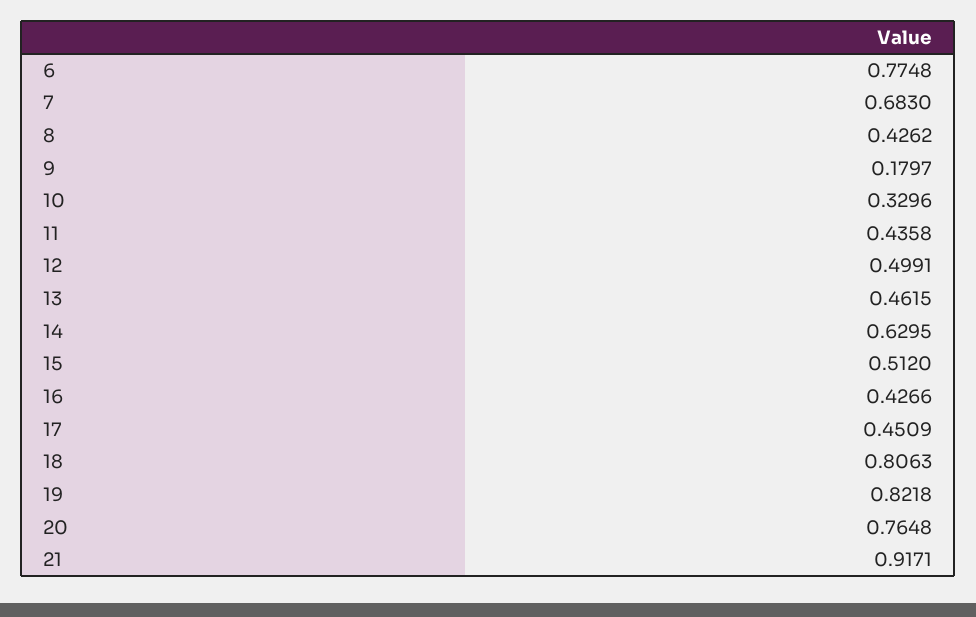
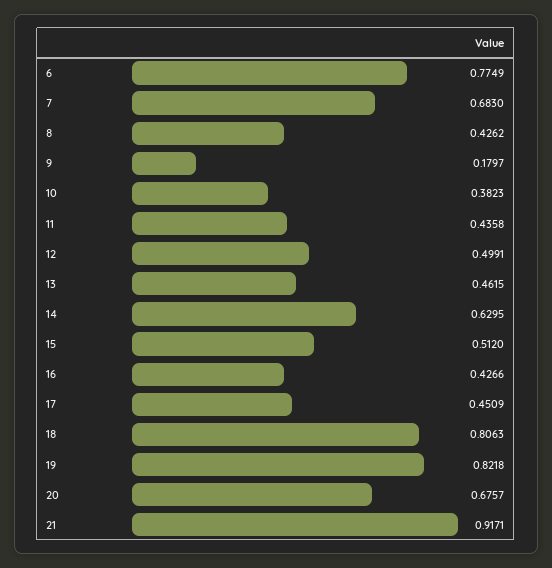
  {
-   "6": 0.7748,
+   "6": 0.7749,
    "7": 0.683,
    "8": 0.4262,
    "9": 0.1797,
-   "10": 0.3296,
+   "10": 0.3823,
    "11": 0.4358,
    "12": 0.4991,
    "13": 0.4615,
    "14": 0.6295,
    "15": 0.512,
    "16": 0.4266,
    "17": 0.4509,
    "18": 0.8063,
    "19": 0.8218,
-   "20": 0.7648,
+   "20": 0.6757,
    "21": 0.9171
  }

